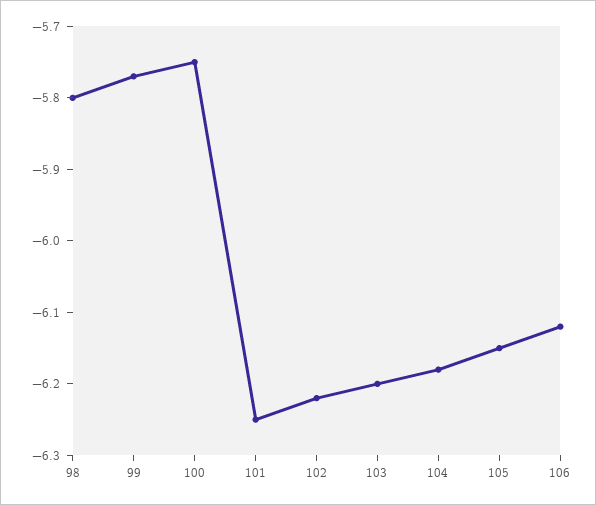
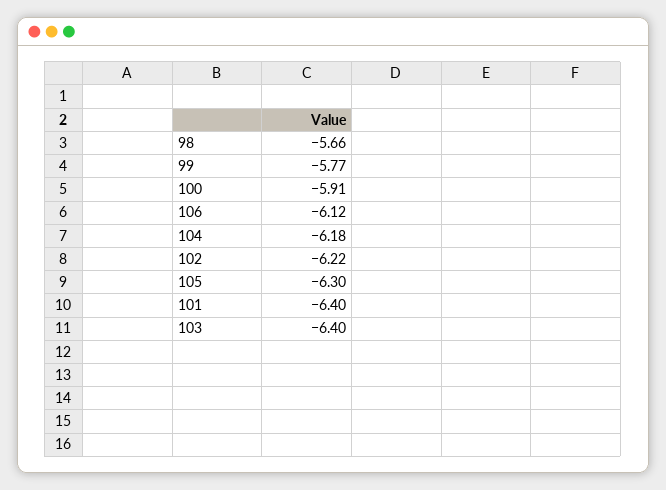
  {
-   "98": -5.8,
+   "98": -5.66,
    "99": -5.77,
-   "100": -5.75,
+   "100": -5.91,
-   "101": -6.25,
+   "101": -6.4,
    "102": -6.22,
-   "103": -6.2,
+   "103": -6.4,
    "104": -6.18,
-   "105": -6.15,
+   "105": -6.3,
    "106": -6.12
  }

